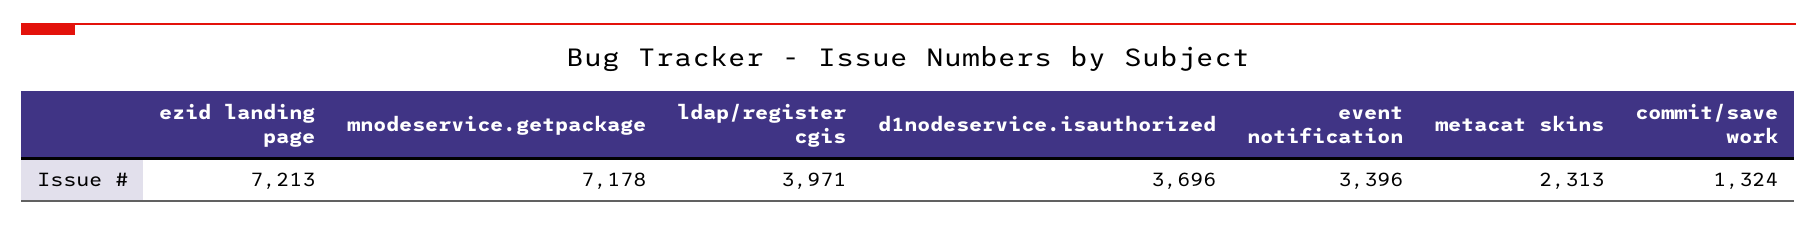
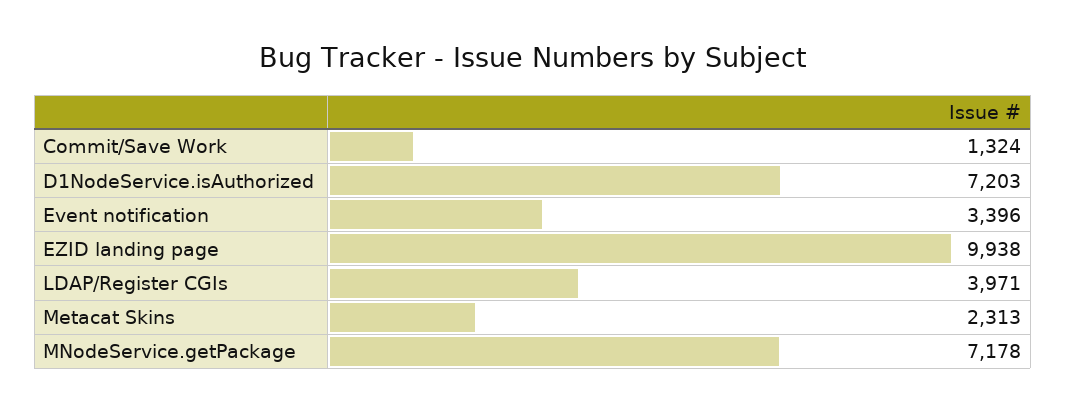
  {
-   "ezid landing page": 7213,
+   "ezid landing page": 9938,
    "mnodeservice.getpackage": 7178,
    "ldap/register cgis": 3971,
-   "d1nodeservice.isauthorized": 3696,
+   "d1nodeservice.isauthorized": 7203,
    "event notification": 3396,
    "metacat skins": 2313,
    "commit/save work": 1324
  }

